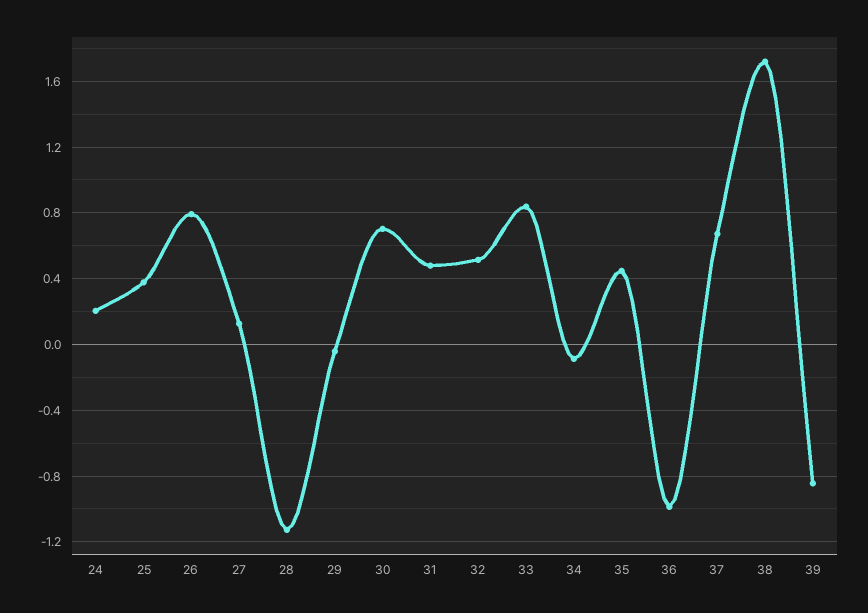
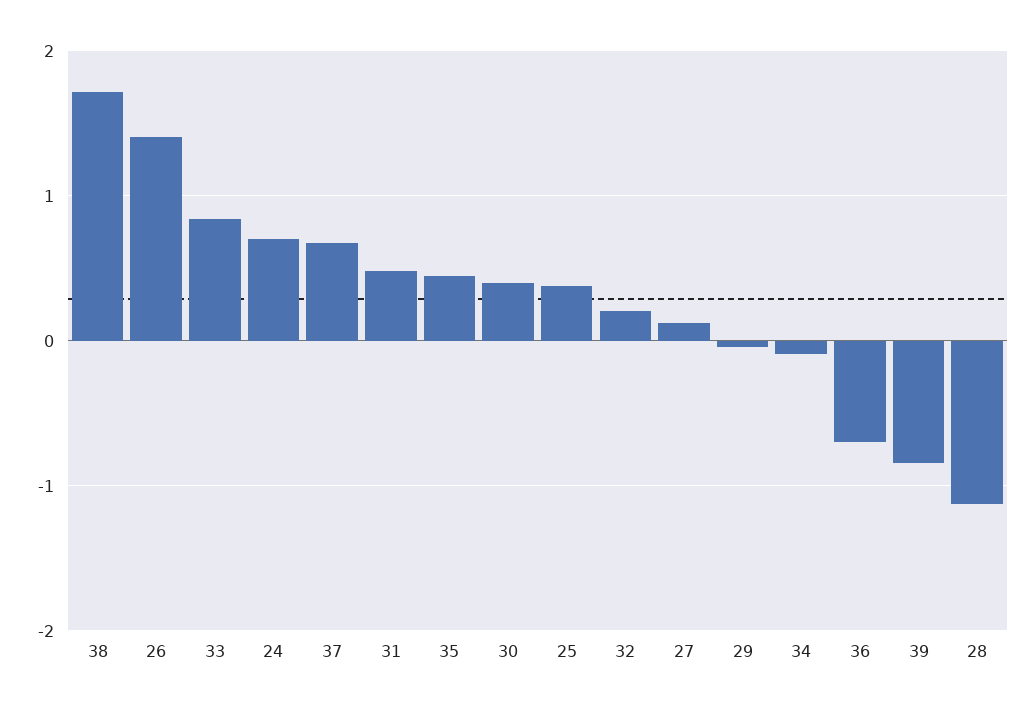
  {
-   "24": 0.2,
+   "24": 0.7,
    "25": 0.4,
-   "26": 0.8,
+   "26": 1.4,
    "27": 0.15,
    "28": -1.15,
    "29": -0.05,
-   "30": 0.7,
+   "30": 0.4,
    "31": 0.5,
-   "32": 0.5,
+   "32": 0.2,
    "33": 0.85,
    "34": -0.1,
    "35": 0.45,
-   "36": -1,
+   "36": -0.7,
    "37": 0.65,
    "38": 1.7,
    "39": -0.85
  }

